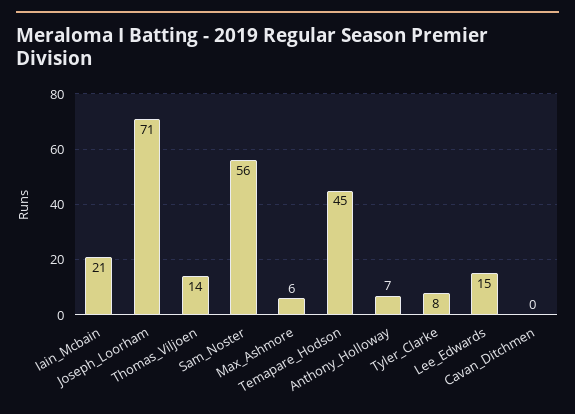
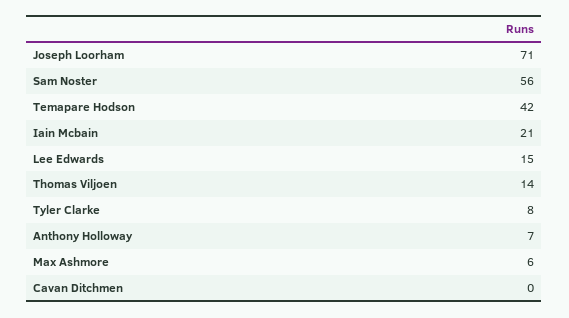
  {
    "Iain_Mcbain": 21,
    "Joseph_Loorham": 71,
    "Thomas_Viljoen": 14,
    "Sam_Noster": 56,
    "Max_Ashmore": 6,
-   "Temapare_Hodson": 45,
+   "Temapare_Hodson": 42,
    "Anthony_Holloway": 7,
    "Tyler_Clarke": 8,
    "Lee_Edwards": 15,
    "Cavan_Ditchmen": 0
  }

